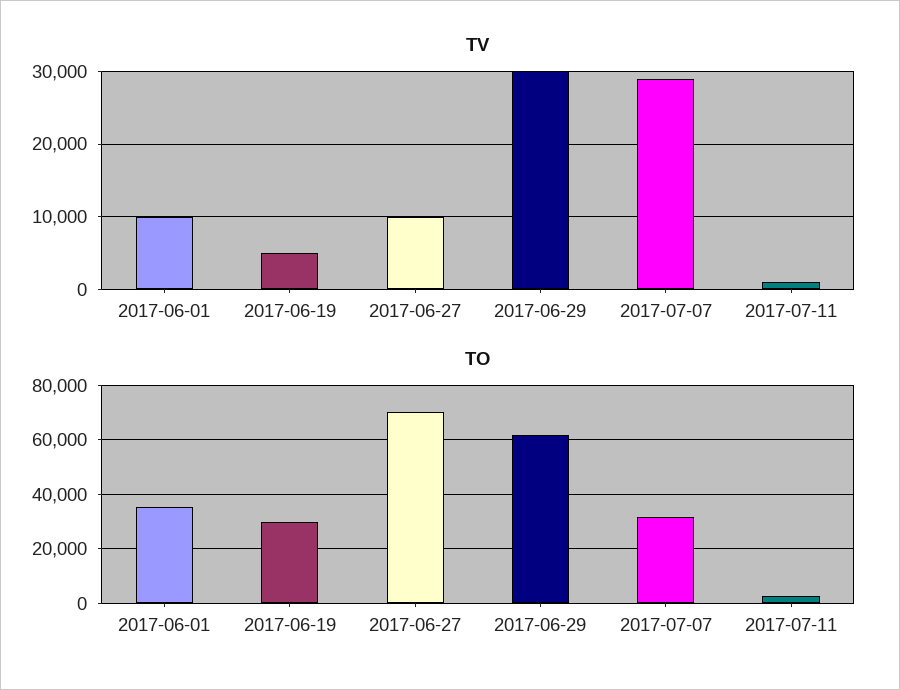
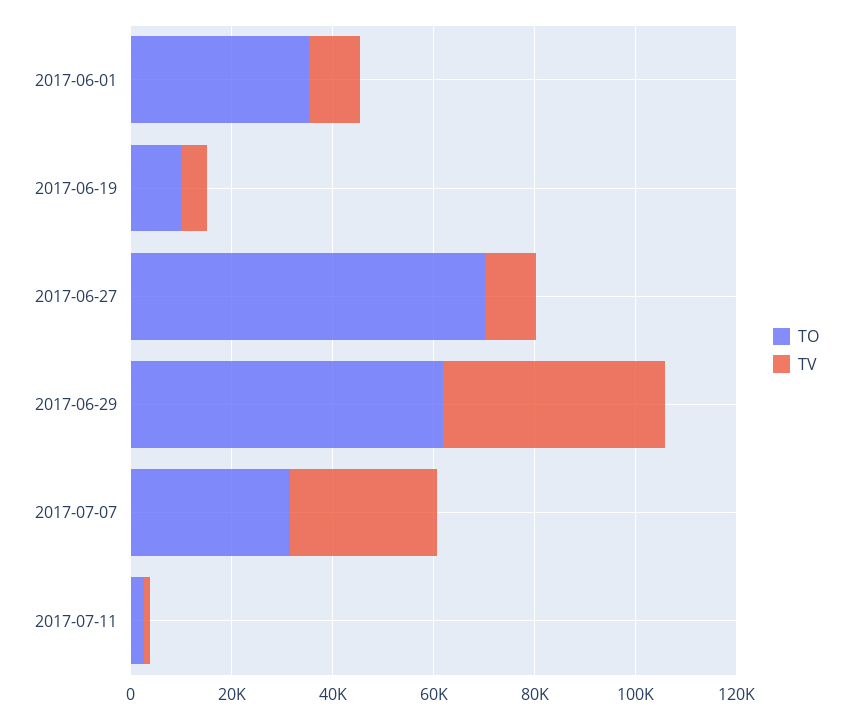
  {
    "TV": {
      "2017-06-01": 10000,
      "2017-06-19": 5000,
      "2017-06-27": 10000,
-     "2017-06-29": 30000,
+     "2017-06-29": 45000,
      "2017-07-07": 29000,
      "2017-07-11": 1000
    },
    "TO": {
      "2017-06-01": 35000,
-     "2017-06-19": 30000,
+     "2017-06-19": 10000,
      "2017-06-27": 70000,
      "2017-06-29": 62500,
      "2017-07-07": 32500,
      "2017-07-11": 2500
    }
  }

